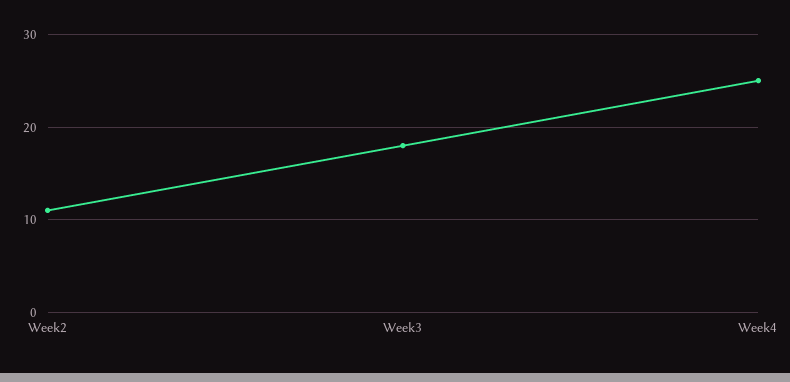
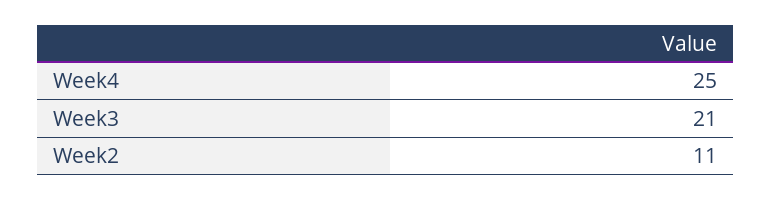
  {
    "Week2": 11,
-   "Week3": 18,
+   "Week3": 21,
    "Week4": 25
  }

